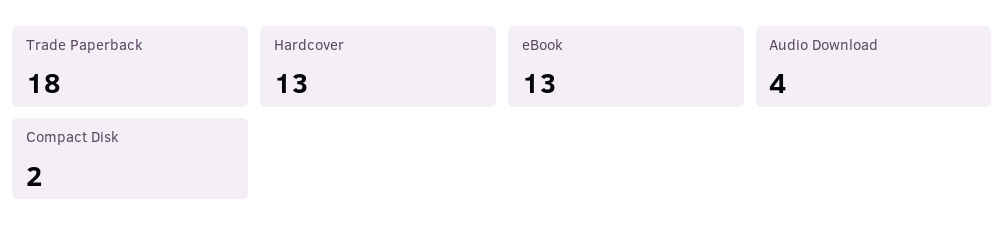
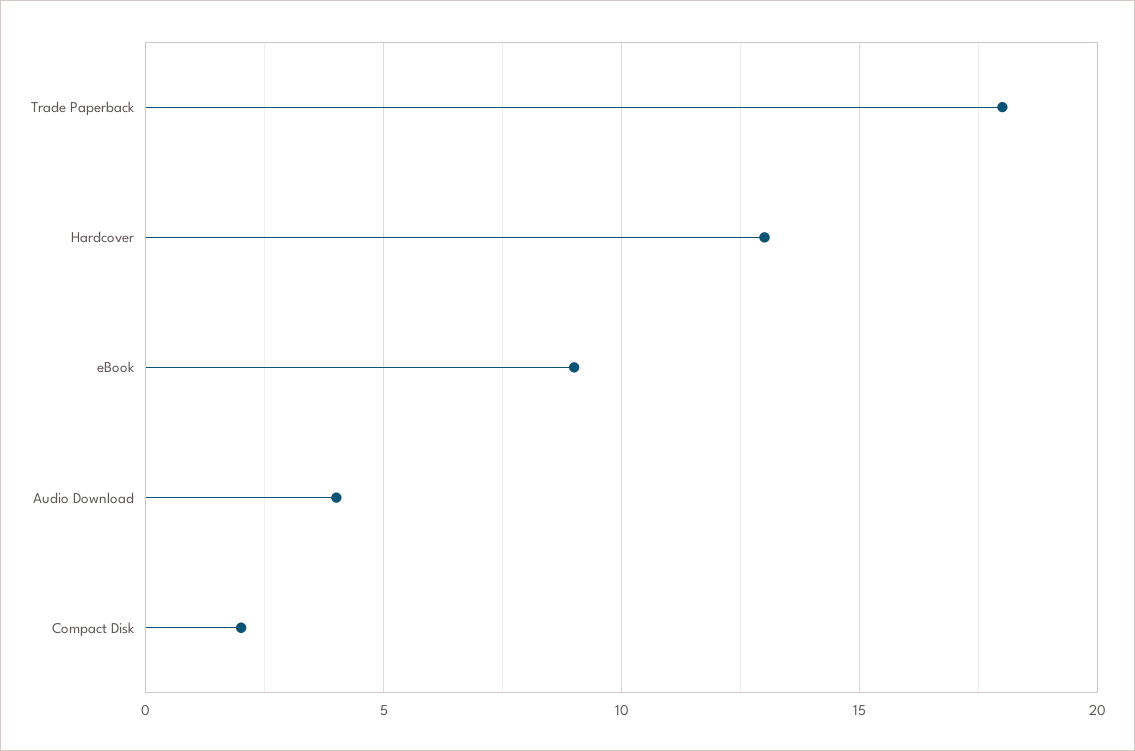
  {
    "Trade Paperback": 18,
    "Hardcover": 13,
-   "eBook": 13,
+   "eBook": 9,
    "Audio Download": 4,
    "Compact Disk": 2
  }

